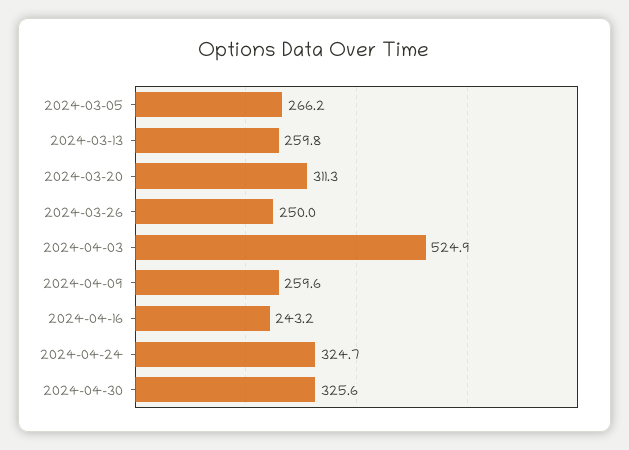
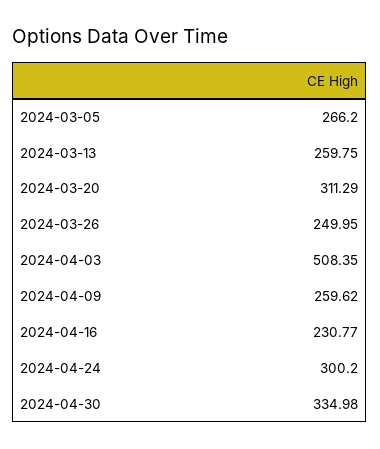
  {
    "2024-03-05": 266.2,
    "2024-03-13": 259.75,
    "2024-03-20": 311.29,
    "2024-03-26": 249.95,
-   "2024-04-03": 524.9,
+   "2024-04-03": 508.35,
    "2024-04-09": 259.62,
-   "2024-04-16": 243.2,
+   "2024-04-16": 230.77,
-   "2024-04-24": 324.7,
+   "2024-04-24": 300.2,
-   "2024-04-30": 325.6
+   "2024-04-30": 334.98
  }

